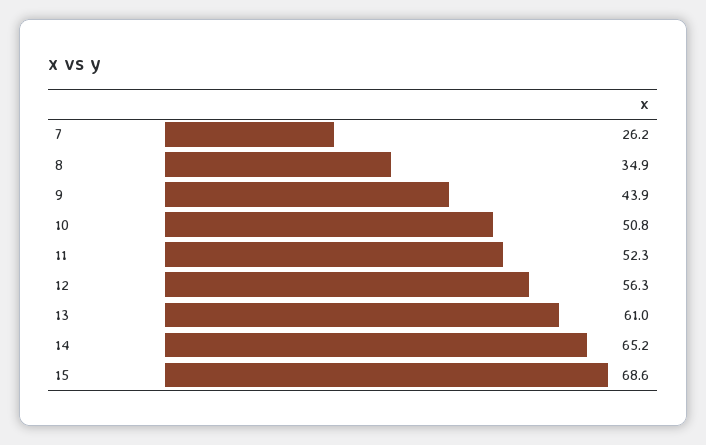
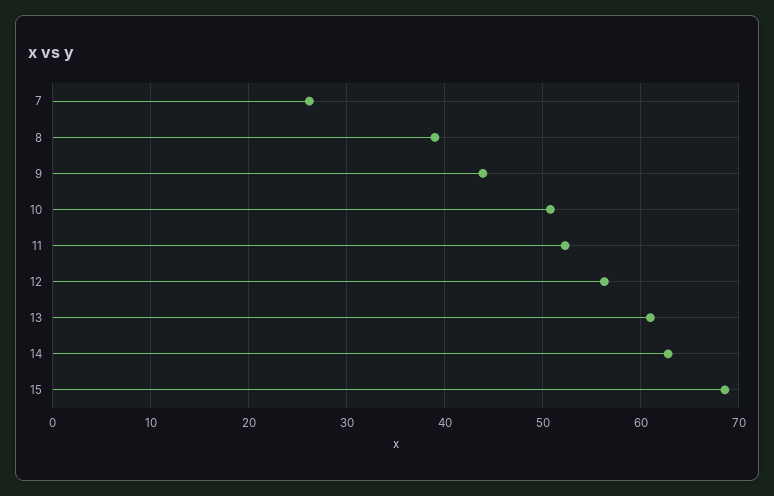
  {
    "7": 26.2,
-   "8": 34.9,
+   "8": 39,
    "9": 43.9,
    "10": 50.8,
    "11": 52.3,
    "12": 56.3,
    "13": 61,
-   "14": 65.2,
+   "14": 63,
    "15": 68.6
  }

